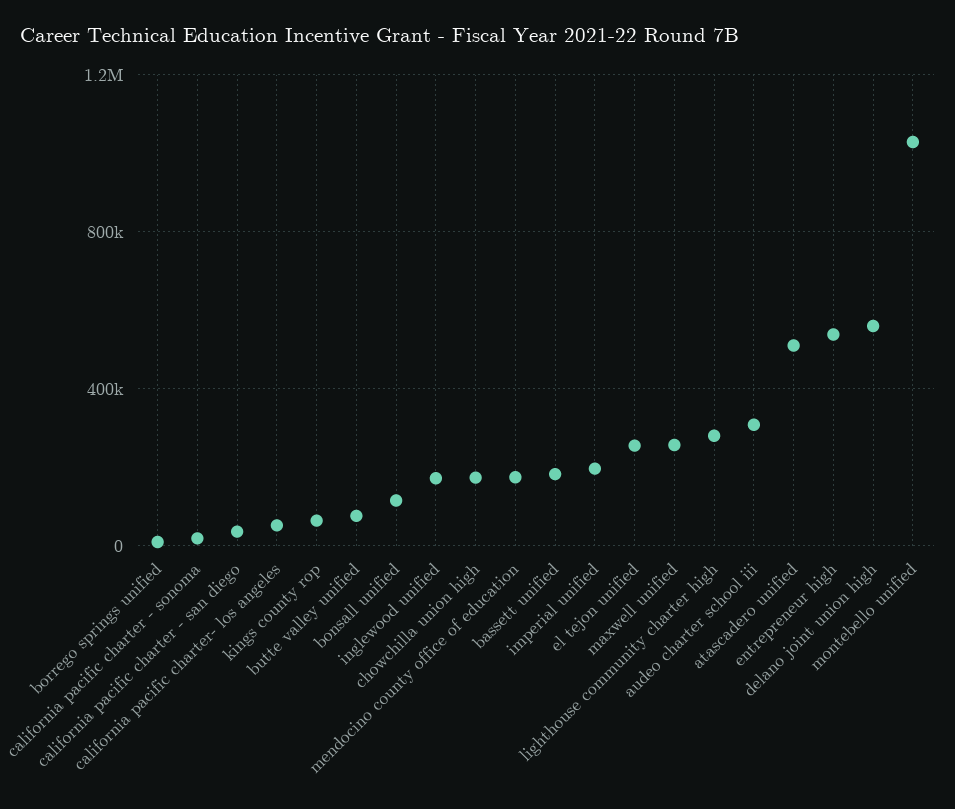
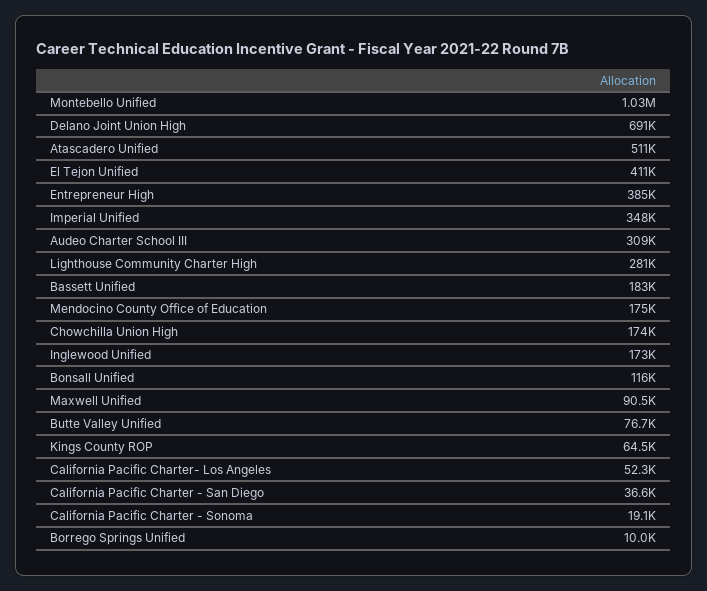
  {
    "borrego springs unified": 10000,
    "california pacific charter - sonoma": 19100,
    "california pacific charter - san diego": 36600,
    "california pacific charter- los angeles": 52300,
    "kings county rop": 64500,
    "butte valley unified": 76700,
    "bonsall unified": 116000,
    "inglewood unified": 173000,
    "chowchilla union high": 174000,
    "mendocino county office of education": 175000,
    "bassett unified": 183000,
-   "imperial unified": 200000,
+   "imperial unified": 348000,
-   "el tejon unified": 250000,
+   "el tejon unified": 411000,
-   "maxwell unified": 250000,
+   "maxwell unified": 90500,
    "lighthouse community charter high": 281000,
    "audeo charter school iii": 309000,
    "atascadero unified": 511000,
-   "entrepreneur high": 550000,
+   "entrepreneur high": 385000,
-   "delano joint union high": 550000,
+   "delano joint union high": 691000,
    "montebello unified": 1030000
  }

